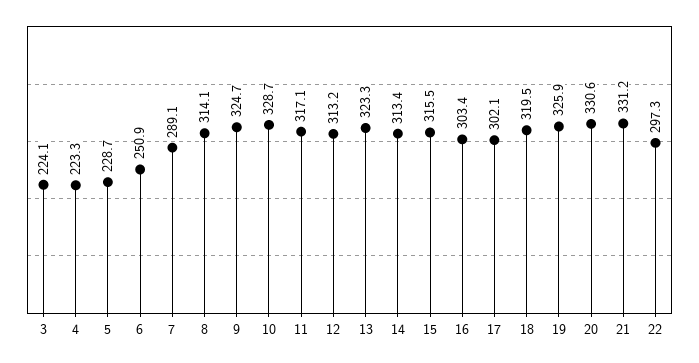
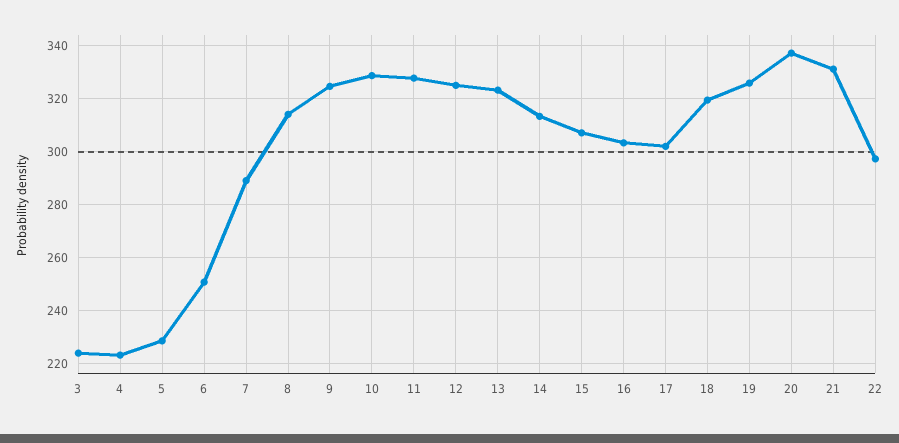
  {
    "3": 224.1,
    "4": 223.3,
    "5": 228.7,
    "6": 250.9,
    "7": 289.1,
    "8": 314.1,
    "9": 324.7,
    "10": 328.7,
-   "11": 317.1,
+   "11": 327.5,
-   "12": 313.2,
+   "12": 325,
    "13": 323.3,
    "14": 313.4,
-   "15": 315.5,
+   "15": 307.5,
    "16": 303.4,
    "17": 302.1,
    "18": 319.5,
    "19": 325.9,
-   "20": 330.6,
+   "20": 337.5,
    "21": 331.2,
    "22": 297.3
  }

